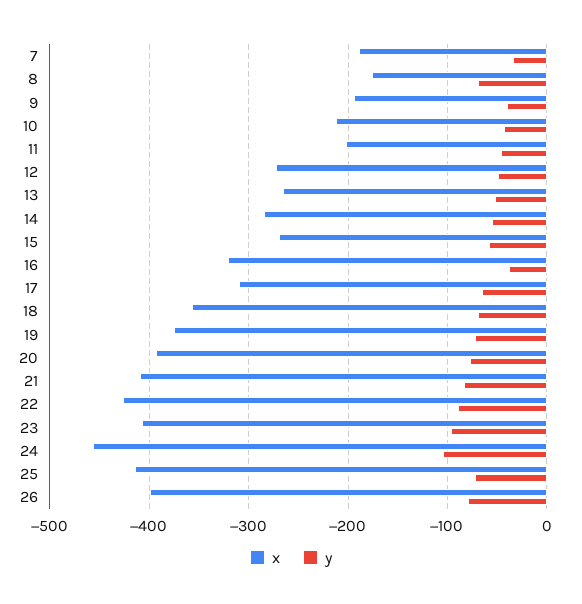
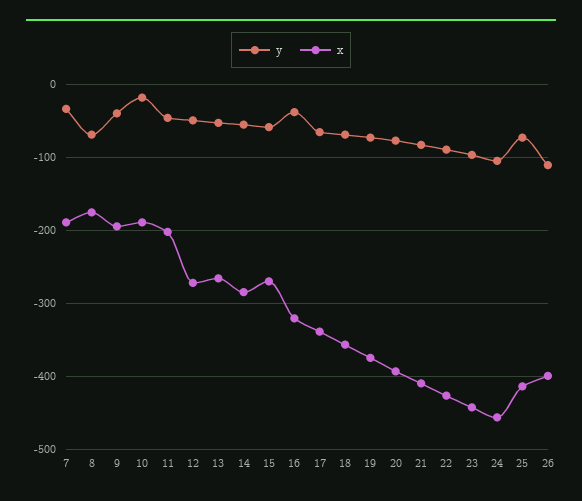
  {
    "x": {
      "7": -190,
      "8": -180,
      "9": -190,
-     "10": -210,
+     "10": -190,
      "11": -200,
      "12": -270,
      "13": -270,
      "14": -280,
      "15": -270,
      "16": -320,
-     "17": -310,
+     "17": -340,
      "18": -360,
      "19": -370,
      "20": -390,
      "21": -410,
      "22": -430,
-     "23": -410,
+     "23": -440,
      "24": -460,
      "25": -410,
      "26": -400
    },
    "y": {
      "7": -30,
      "8": -70,
      "9": -40,
-     "10": -40,
+     "10": -20,
      "11": -50,
      "12": -50,
      "13": -50,
      "14": -60,
      "15": -60,
      "16": -40,
      "17": -70,
      "18": -70,
      "19": -70,
      "20": -80,
      "21": -80,
      "22": -90,
      "23": -100,
      "24": -100,
      "25": -70,
-     "26": -80
+     "26": -110
    }
  }

